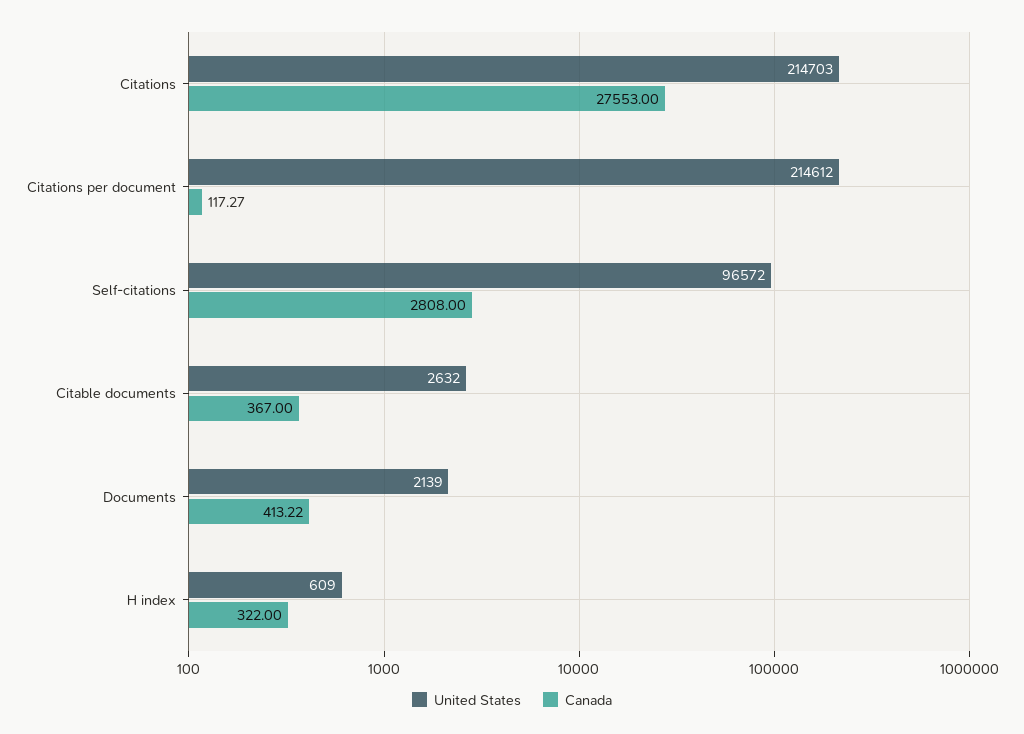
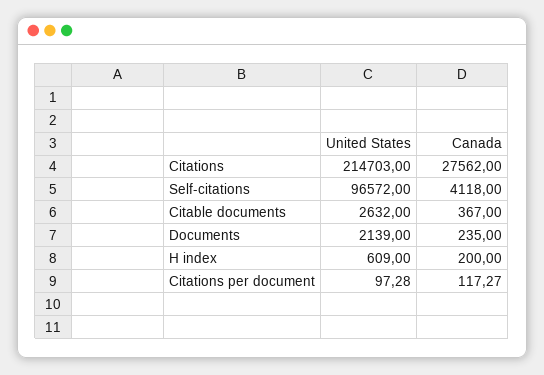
  {
    "United States": {
      "Citations": 214703,
-     "Citations per document": 214612,
+     "Citations per document": 97.28,
      "Self-citations": 96572,
      "Citable documents": 2632,
      "Documents": 2139,
      "H index": 609
    },
    "Canada": {
-     "Citations": 27553,
+     "Citations": 27562,
      "Citations per document": 117.27,
-     "Self-citations": 2808,
+     "Self-citations": 4118,
      "Citable documents": 367,
-     "Documents": 413.22,
+     "Documents": 235,
-     "H index": 322
+     "H index": 200
    }
  }

